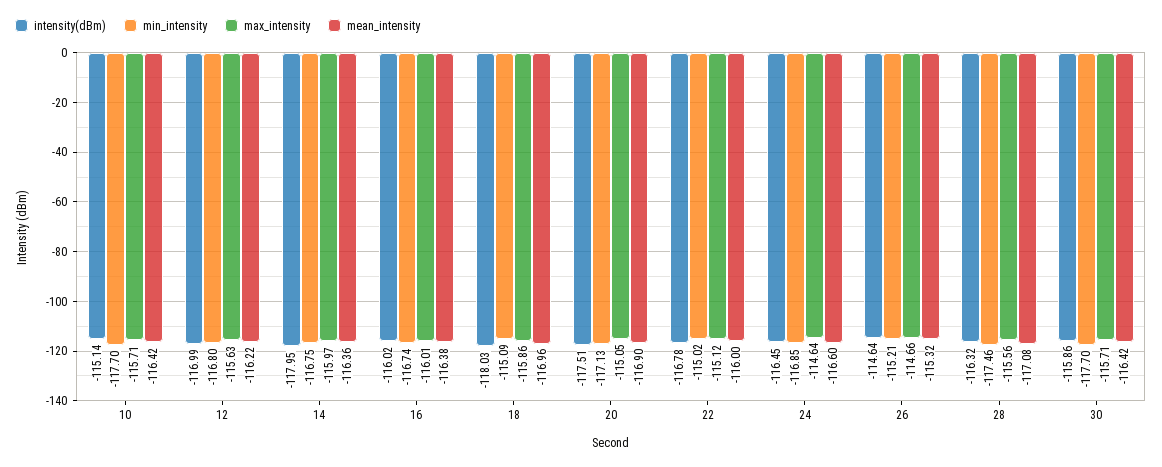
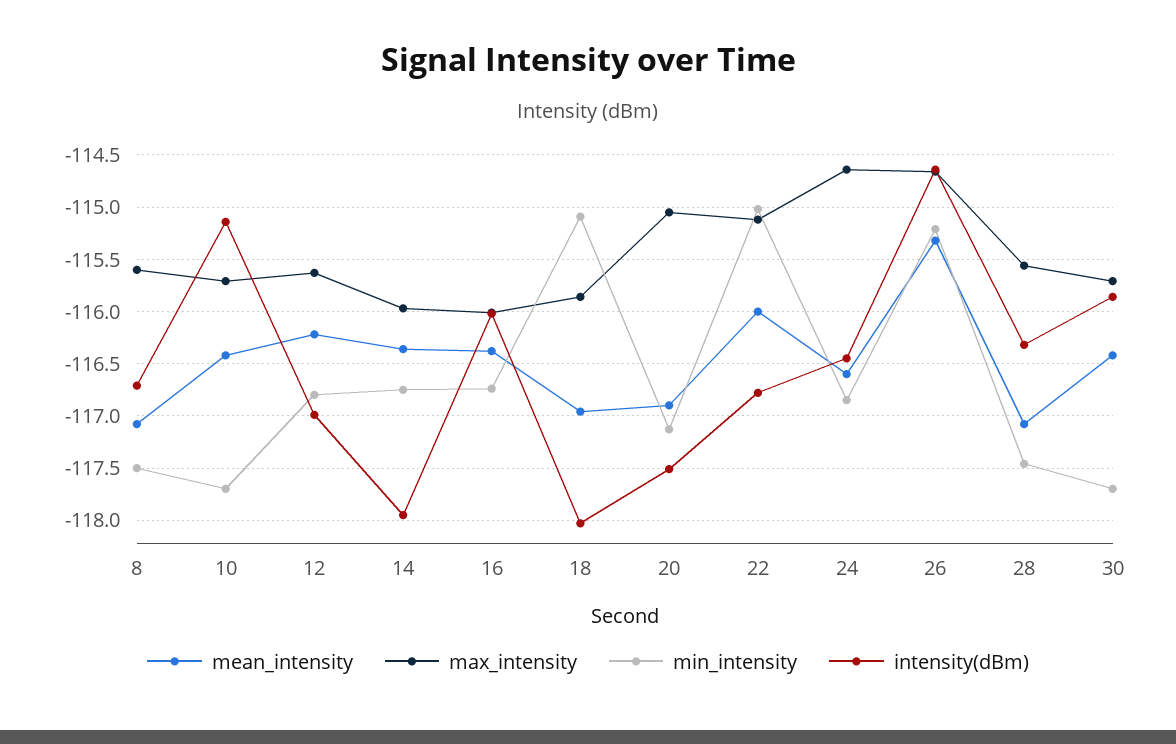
  {
    "intensity(dBm)": {
      "10": -115.14,
      "12": -116.99,
      "14": -117.95,
      "16": -116.02,
      "18": -118.03,
      "20": -117.51,
      "22": -116.78,
      "24": -116.45,
      "26": -114.64,
      "28": -116.32,
-     "30": -115.86
+     "30": -115.86,
+     "8": -116.7
    },
    "min_intensity": {
      "10": -117.7,
      "12": -116.8,
      "14": -116.75,
      "16": -116.74,
      "18": -115.09,
      "20": -117.13,
      "22": -115.02,
      "24": -116.85,
      "26": -115.21,
      "28": -117.46,
-     "30": -117.7
+     "30": -117.7,
+     "8": -117.5
    },
    "max_intensity": {
      "10": -115.71,
      "12": -115.63,
      "14": -115.97,
      "16": -116.01,
      "18": -115.86,
      "20": -115.05,
      "22": -115.12,
      "24": -114.64,
      "26": -114.66,
      "28": -115.56,
-     "30": -115.71
+     "30": -115.71,
+     "8": -115.6
    },
    "mean_intensity": {
      "10": -116.42,
      "12": -116.22,
      "14": -116.36,
      "16": -116.38,
      "18": -116.96,
      "20": -116.9,
      "22": -116,
      "24": -116.6,
      "26": -115.32,
      "28": -117.08,
-     "30": -116.42
+     "30": -116.42,
+     "8": -117.1
    }
  }

